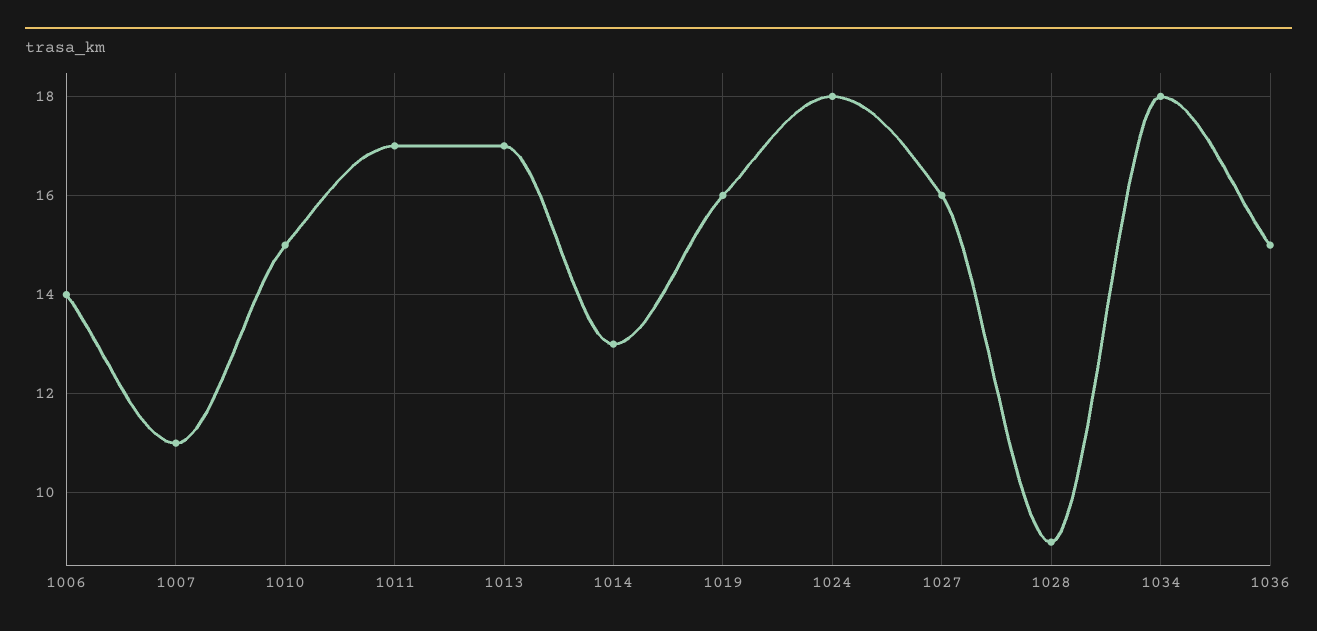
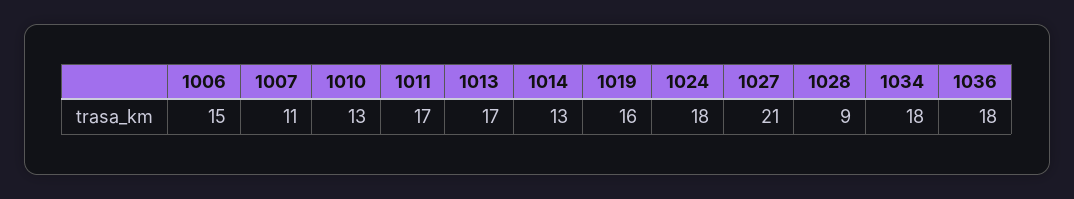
  {
-   "1006": 14,
+   "1006": 15,
    "1007": 11,
-   "1010": 15,
+   "1010": 13,
    "1011": 17,
    "1013": 17,
    "1014": 13,
    "1019": 16,
    "1024": 18,
-   "1027": 16,
+   "1027": 21,
    "1028": 9,
    "1034": 18,
-   "1036": 15
+   "1036": 18
  }

